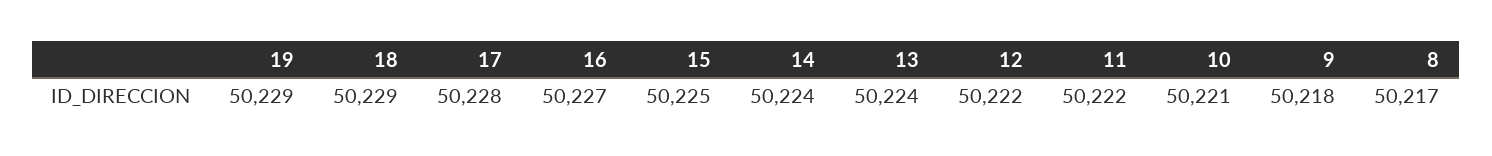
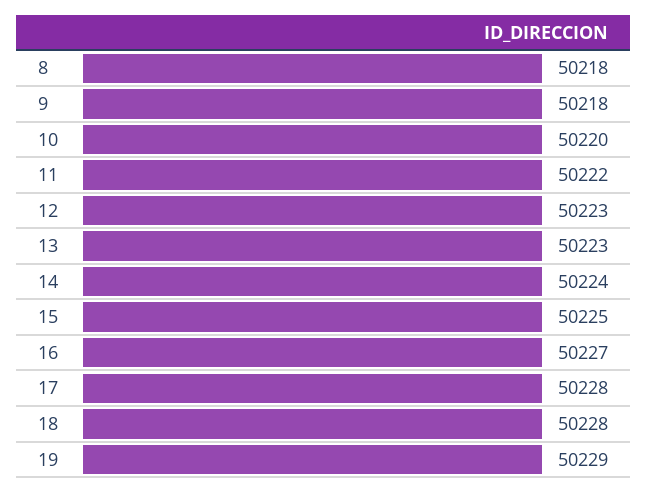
  {
    "19": 50229,
-   "18": 50229,
+   "18": 50228,
    "17": 50228,
    "16": 50227,
    "15": 50225,
    "14": 50224,
-   "13": 50224,
+   "13": 50223,
-   "12": 50222,
+   "12": 50223,
    "11": 50222,
-   "10": 50221,
+   "10": 50220,
    "9": 50218,
-   "8": 50217
+   "8": 50218
  }

